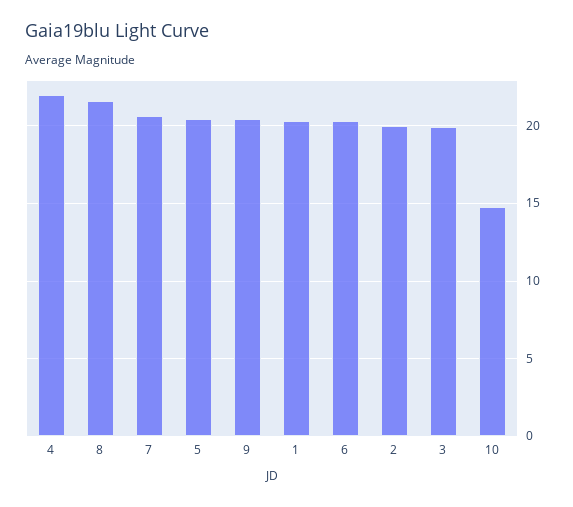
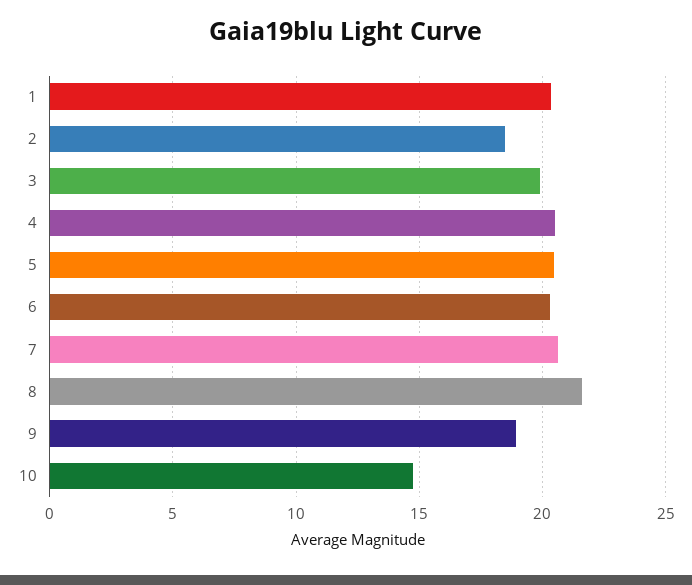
  {
-   "4": 22,
+   "4": 20.5,
    "8": 21.5,
    "7": 20.5,
    "5": 20.5,
-   "9": 20.5,
+   "9": 19,
    "1": 20.5,
    "6": 20.5,
-   "2": 20,
+   "2": 18.5,
    "3": 20,
    "10": 15
  }

